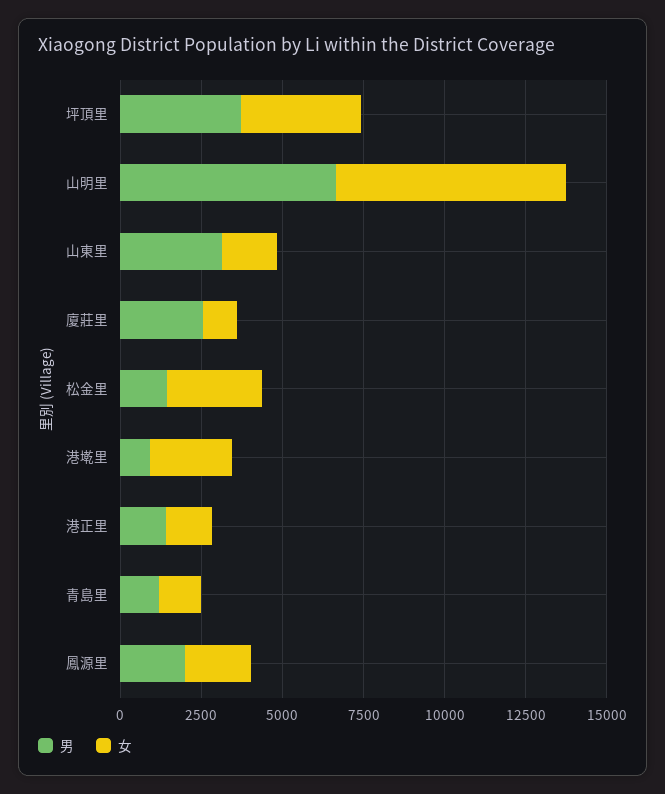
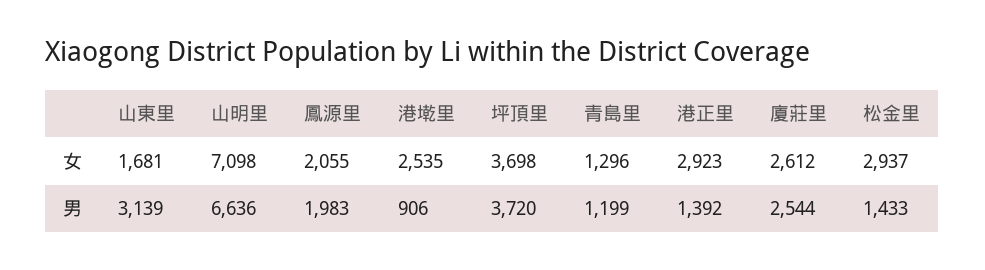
  {
    "男": {
      "坪頂里": 3720,
      "山明里": 6636,
      "山東里": 3139,
      "廈莊里": 2544,
      "松金里": 1433,
      "港墘里": 906,
      "港正里": 1392,
      "青島里": 1199,
      "鳳源里": 1983
    },
    "女": {
      "坪頂里": 3698,
      "山明里": 7098,
      "山東里": 1681,
-     "廈莊里": 1000,
+     "廈莊里": 2612,
      "松金里": 2937,
      "港墘里": 2535,
-     "港正里": 1500,
+     "港正里": 2923,
      "青島里": 1296,
      "鳳源里": 2055
    }
  }

